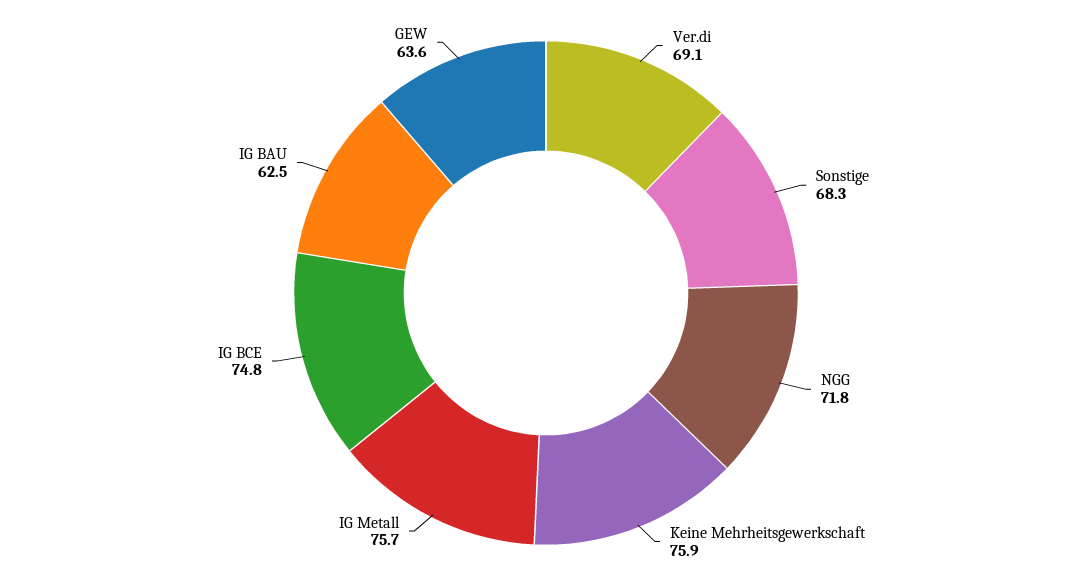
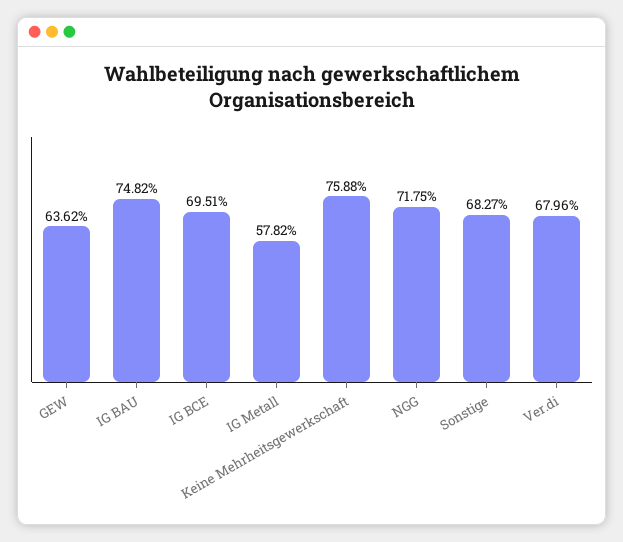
  {
-   "Ver.di": 69.1,
+   "Ver.di": 67.96,
    "Sonstige": 68.27,
    "NGG": 71.75,
    "Keine Mehrheitsgewerkschaft": 75.88,
-   "IG Metall": 75.7,
+   "IG Metall": 57.82,
-   "IG BCE": 74.8,
+   "IG BCE": 69.51,
-   "IG BAU": 62.5,
+   "IG BAU": 74.82,
    "GEW": 63.62
  }

